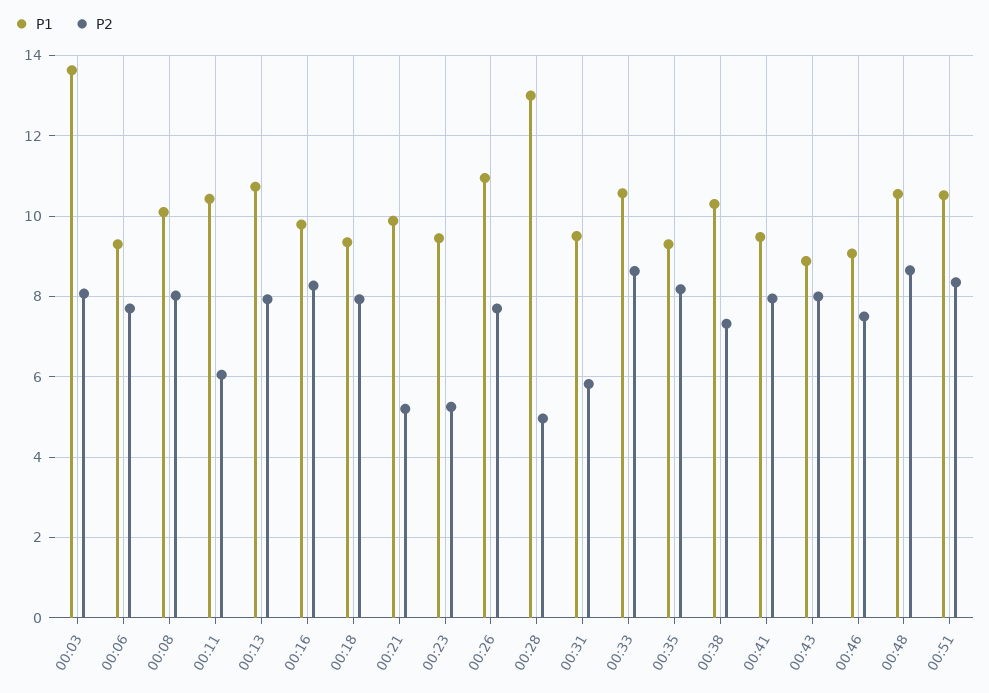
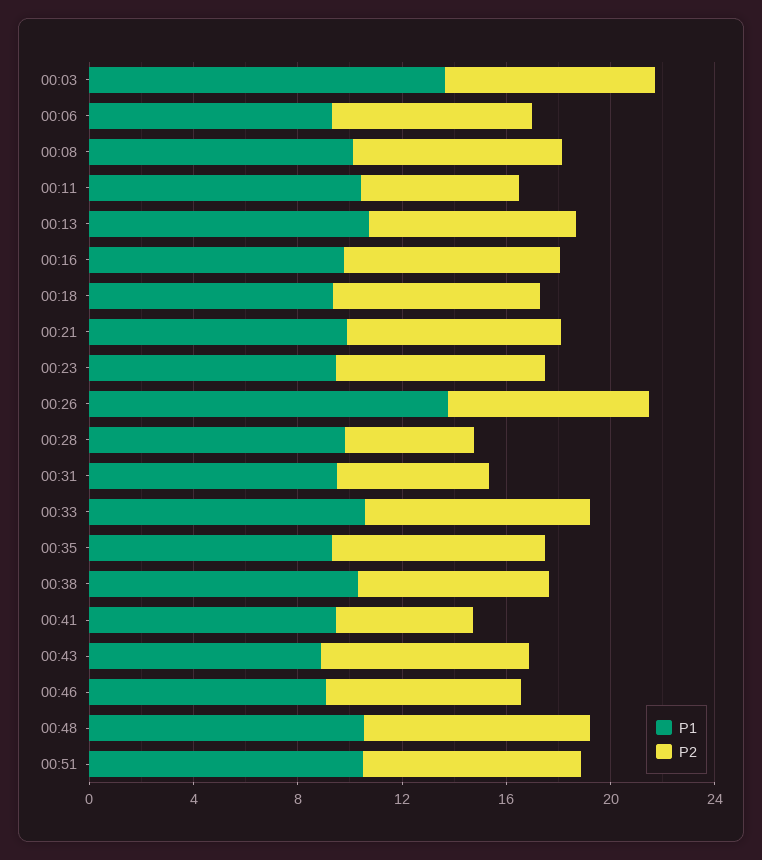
  {
    "P1": {
      "00:03": 13.6,
      "00:06": 9.4,
      "00:08": 10.2,
      "00:11": 10.4,
      "00:13": 10.8,
      "00:16": 9.8,
      "00:18": 9.4,
      "00:21": 9.8,
      "00:23": 9.4,
-     "00:26": 11,
+     "00:26": 14,
-     "00:28": 13,
+     "00:28": 10,
      "00:31": 9.6,
      "00:33": 10.6,
      "00:35": 9.4,
      "00:38": 10.4,
      "00:41": 9.4,
      "00:43": 8.8,
      "00:46": 9,
      "00:48": 10.6,
      "00:51": 10.6
    },
    "P2": {
      "00:03": 8,
      "00:06": 7.8,
      "00:08": 8,
      "00:11": 6,
      "00:13": 8,
      "00:16": 8.2,
      "00:18": 8,
-     "00:21": 5.2,
+     "00:21": 8,
-     "00:23": 5.2,
+     "00:23": 8,
      "00:26": 7.8,
      "00:28": 5,
      "00:31": 5.8,
      "00:33": 8.6,
      "00:35": 8.2,
      "00:38": 7.4,
-     "00:41": 8,
+     "00:41": 5,
      "00:43": 8,
      "00:46": 7.6,
      "00:48": 8.6,
      "00:51": 8.4
    }
  }

